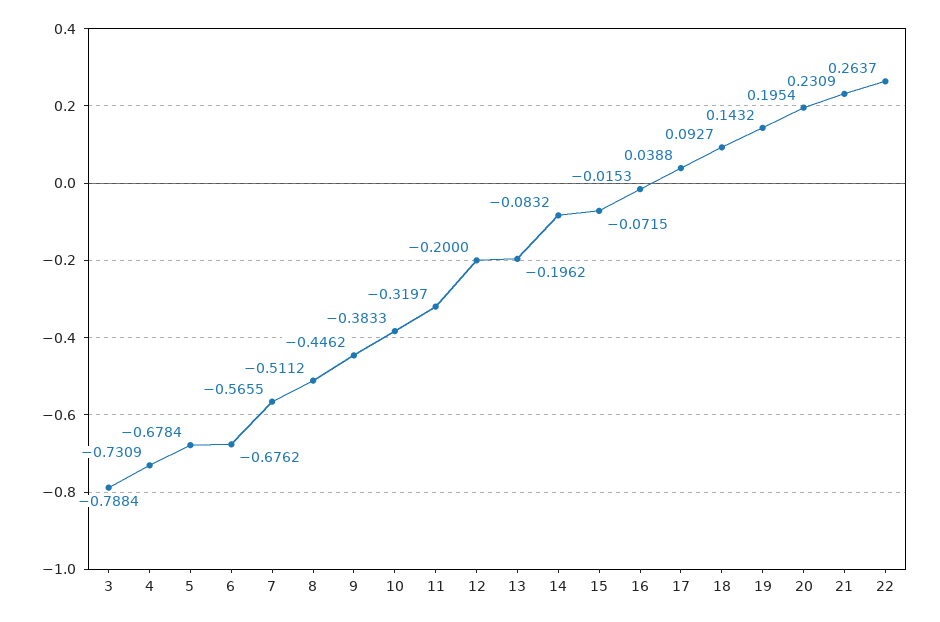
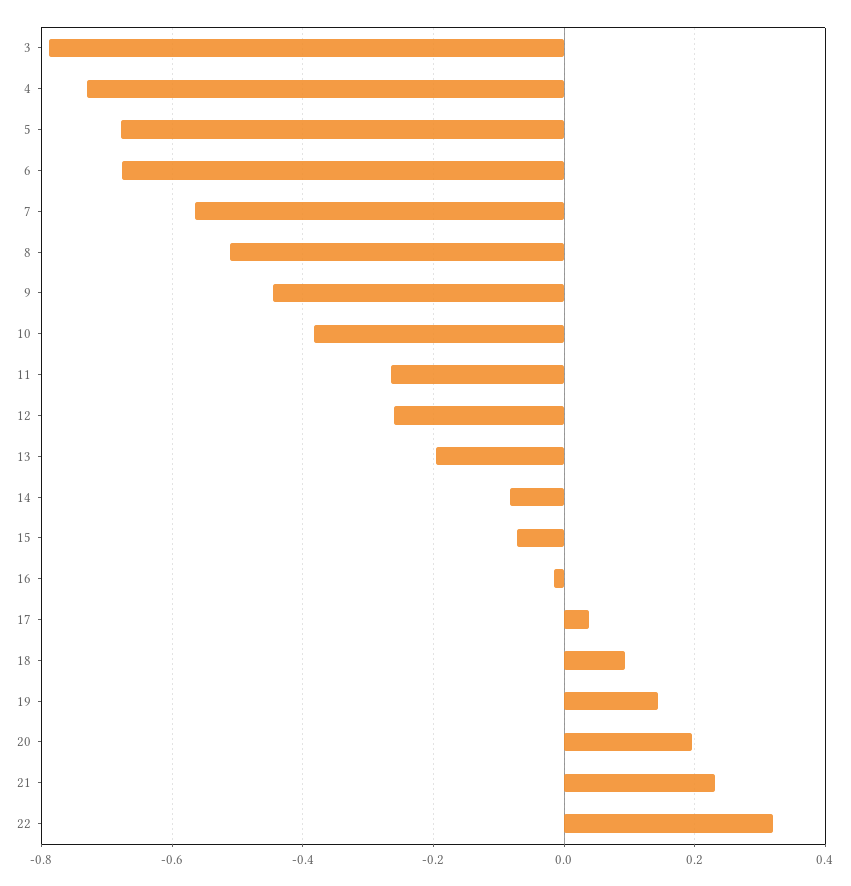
  {
    "3": -0.7884,
    "4": -0.7309,
    "5": -0.6784,
    "6": -0.6762,
    "7": -0.5655,
    "8": -0.5112,
    "9": -0.4462,
    "10": -0.3833,
-   "11": -0.3197,
+   "11": -0.26,
-   "12": -0.2,
+   "12": -0.26,
    "13": -0.1962,
    "14": -0.0832,
    "15": -0.0715,
    "16": -0.0153,
    "17": 0.0388,
    "18": 0.0927,
    "19": 0.1432,
    "20": 0.1954,
    "21": 0.2309,
-   "22": 0.2637
+   "22": 0.32
  }

